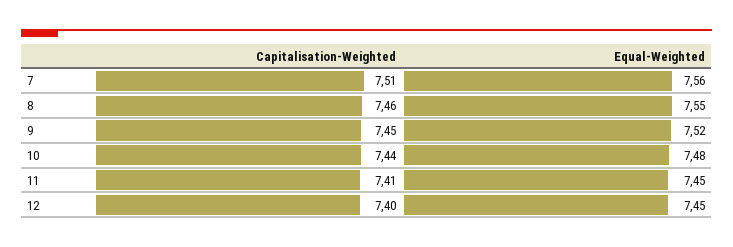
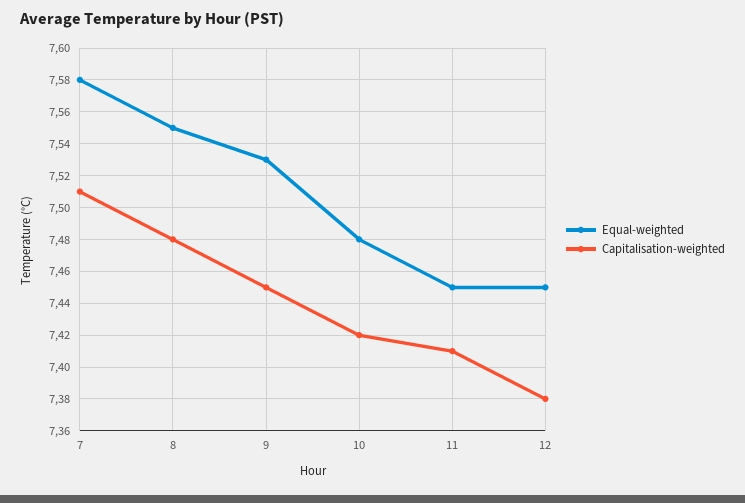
  {
    "Capitalisation-Weighted": {
      "7": 7.51,
-     "8": 7.46,
+     "8": 7.48,
      "9": 7.45,
-     "10": 7.44,
+     "10": 7.42,
      "11": 7.41,
-     "12": 7.4
+     "12": 7.38
    },
    "Equal-Weighted": {
-     "7": 7.56,
+     "7": 7.58,
      "8": 7.55,
-     "9": 7.52,
+     "9": 7.53,
      "10": 7.48,
      "11": 7.45,
      "12": 7.45
    }
  }

